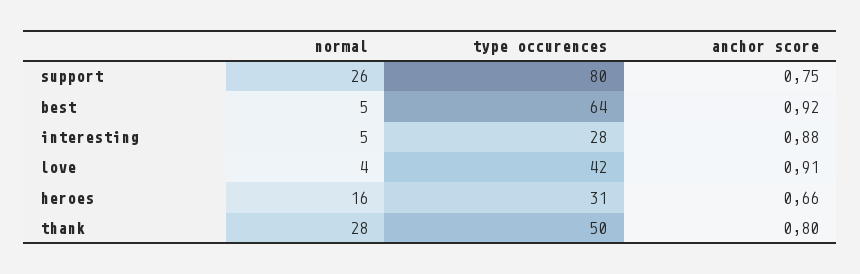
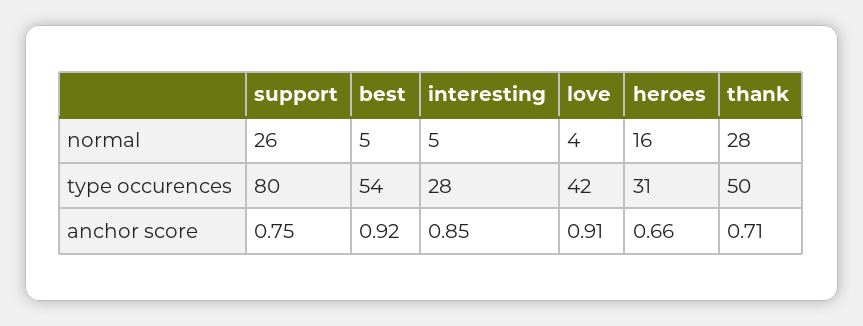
  {
    "normal": {
      "support": 26,
      "best": 5,
      "interesting": 5,
      "love": 4,
      "heroes": 16,
      "thank": 28
    },
    "type occurences": {
      "support": 80,
-     "best": 64,
+     "best": 54,
      "interesting": 28,
      "love": 42,
      "heroes": 31,
      "thank": 50
    },
    "anchor score": {
      "support": 0.75,
      "best": 0.92,
-     "interesting": 0.88,
+     "interesting": 0.85,
      "love": 0.91,
      "heroes": 0.66,
-     "thank": 0.8
+     "thank": 0.71
    }
  }

